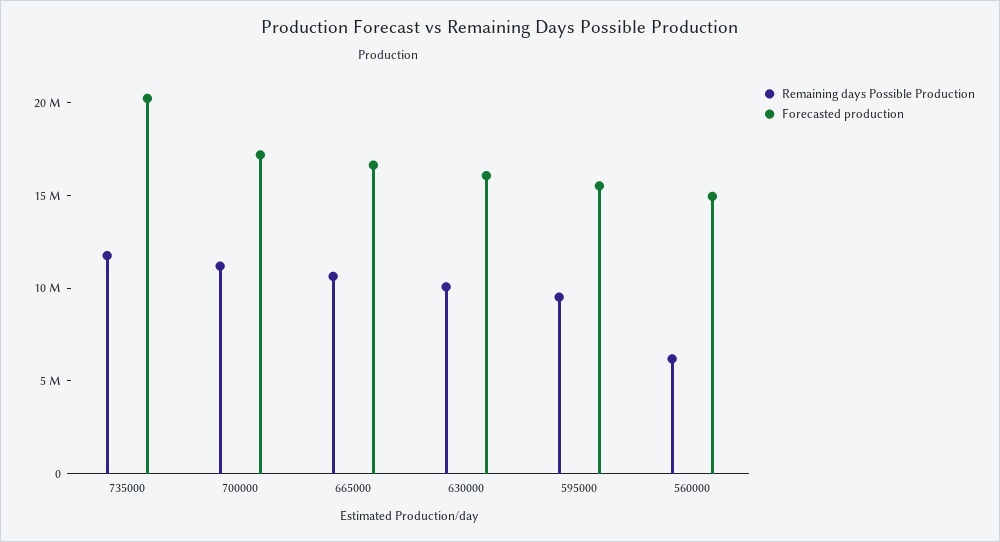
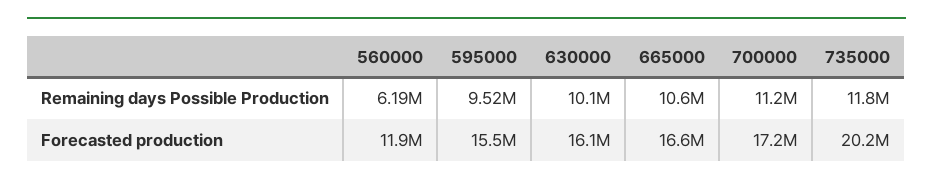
  {
    "Remaining days Possible Production": {
      "735000": 11800000,
      "700000": 11200000,
      "665000": 10600000,
      "630000": 10100000,
      "595000": 9520000,
      "560000": 6190000
    },
    "Forecasted production": {
      "735000": 20200000,
      "700000": 17200000,
      "665000": 16600000,
      "630000": 16100000,
      "595000": 15500000,
-     "560000": 15000000
+     "560000": 11900000
    }
  }

